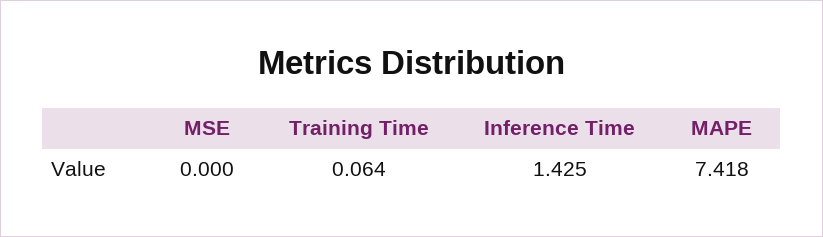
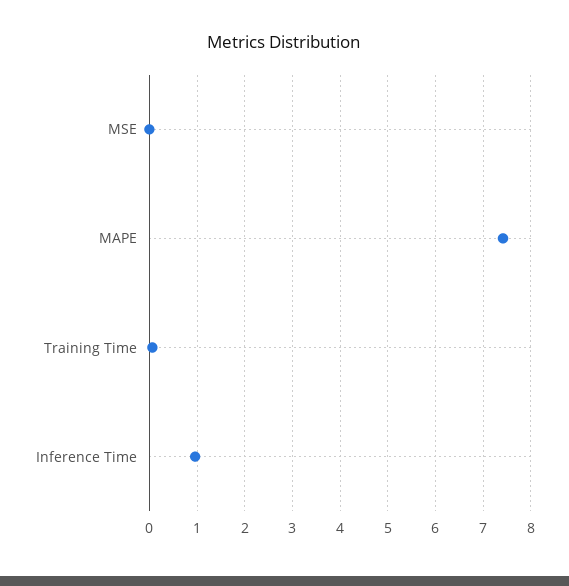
  {
    "MSE": 0,
    "Training Time": 0.064,
-   "Inference Time": 1.425,
+   "Inference Time": 1,
    "MAPE": 7.418
  }

